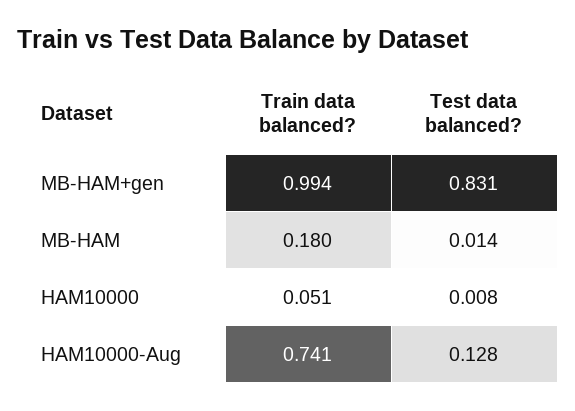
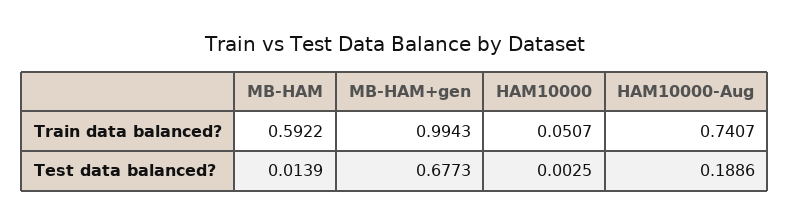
  {
    "Train data balanced?": {
      "MB-HAM+gen": 0.9943,
-     "MB-HAM": 0.18,
+     "MB-HAM": 0.5922,
      "HAM10000": 0.0507,
      "HAM10000-Aug": 0.7407
    },
    "Test data balanced?": {
-     "MB-HAM+gen": 0.831,
+     "MB-HAM+gen": 0.6773,
      "MB-HAM": 0.0139,
-     "HAM10000": 0.008,
+     "HAM10000": 0.0025,
-     "HAM10000-Aug": 0.128
+     "HAM10000-Aug": 0.1886
    }
  }

